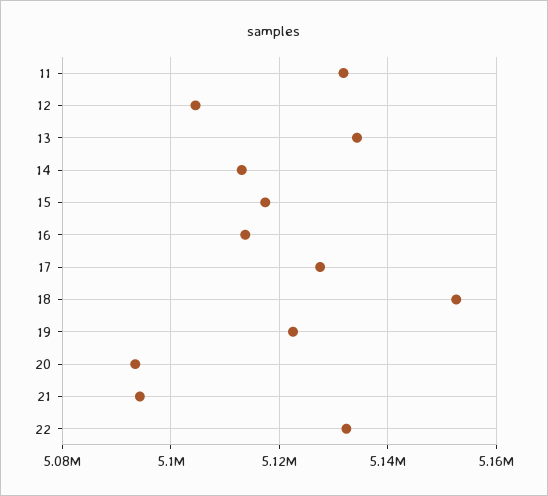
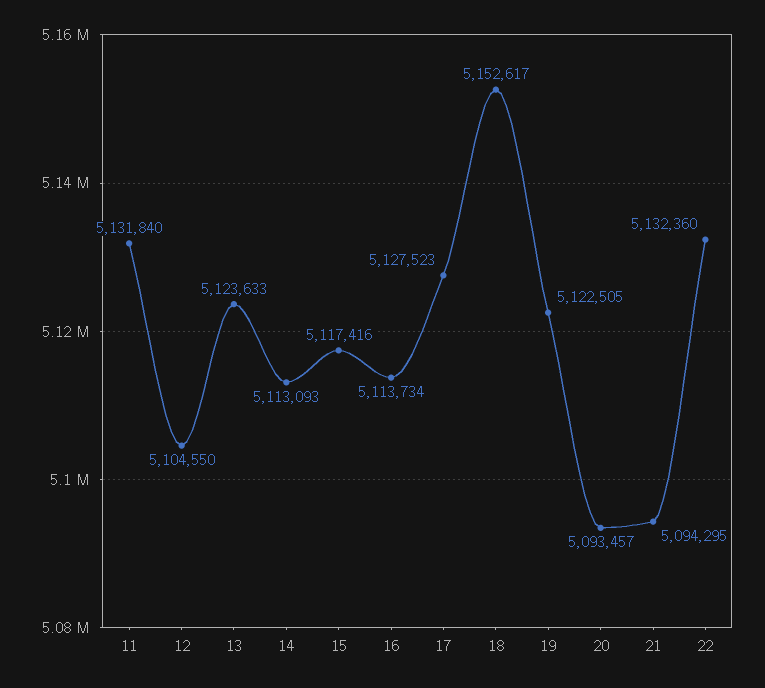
  {
    "11": 5131840,
    "12": 5104550,
-   "13": 5134000,
+   "13": 5123633,
    "14": 5113093,
    "15": 5117416,
    "16": 5113734,
    "17": 5127523,
    "18": 5152617,
    "19": 5122505,
    "20": 5093457,
    "21": 5094295,
    "22": 5132360
  }

